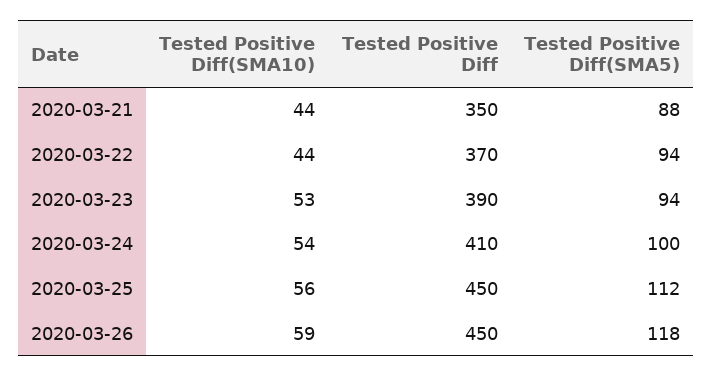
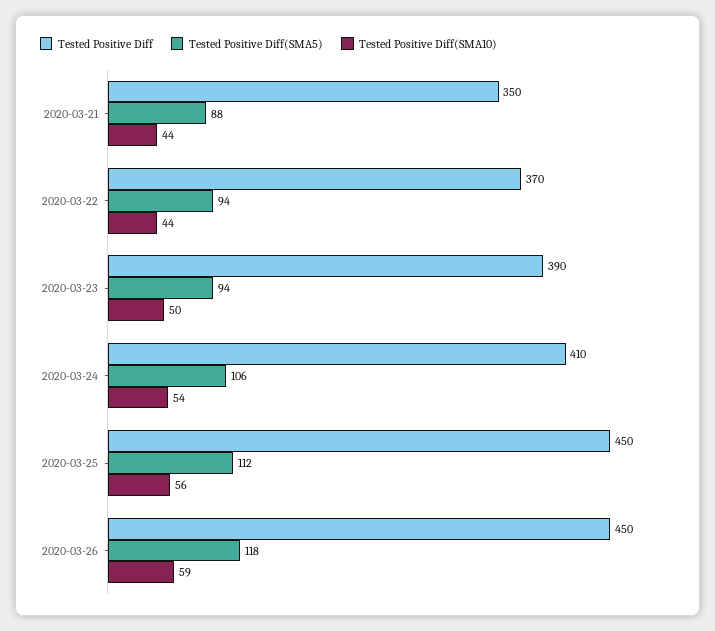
  {
    "Tested Positive Diff(SMA10)": {
      "2020-03-21": 44,
      "2020-03-22": 44,
-     "2020-03-23": 53,
+     "2020-03-23": 50,
      "2020-03-24": 54,
      "2020-03-25": 56,
      "2020-03-26": 59
    },
    "Tested Positive Diff": {
      "2020-03-21": 350,
      "2020-03-22": 370,
      "2020-03-23": 390,
      "2020-03-24": 410,
      "2020-03-25": 450,
      "2020-03-26": 450
    },
    "Tested Positive Diff(SMA5)": {
      "2020-03-21": 88,
      "2020-03-22": 94,
      "2020-03-23": 94,
-     "2020-03-24": 100,
+     "2020-03-24": 106,
      "2020-03-25": 112,
      "2020-03-26": 118
    }
  }

